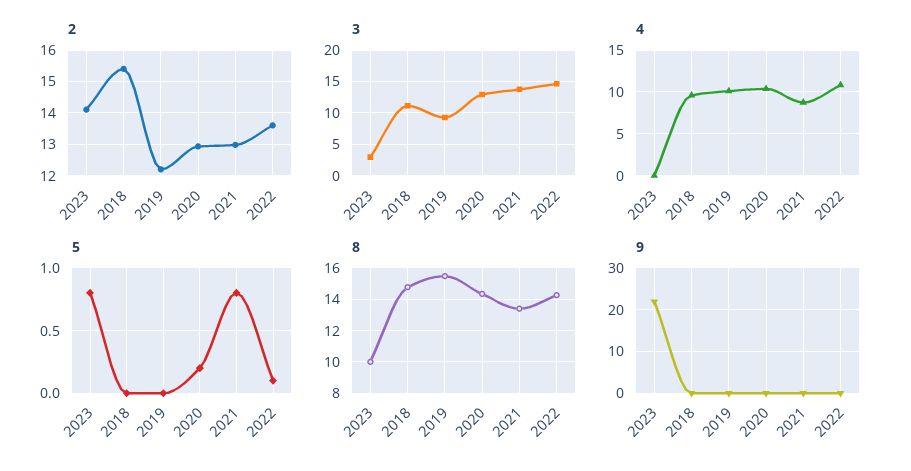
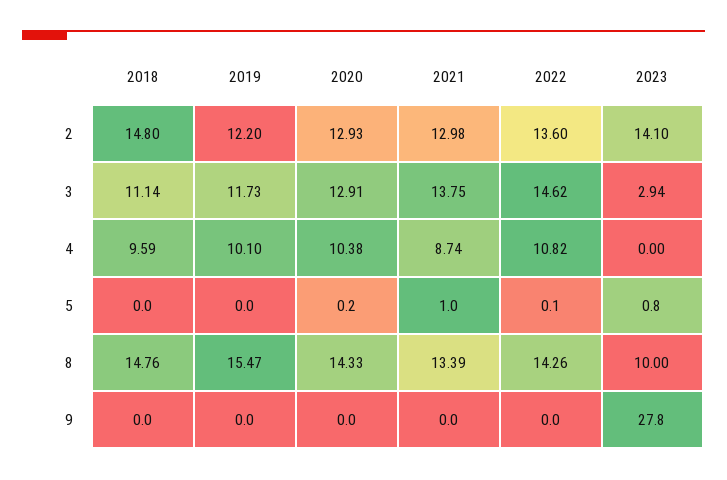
  {
    "2": {
      "2023": 14.1,
-     "2018": 15.4,
+     "2018": 14.8,
      "2019": 12.2,
      "2020": 12.93,
      "2021": 12.98,
      "2022": 13.6
    },
    "3": {
      "2023": 2.94,
      "2018": 11.14,
-     "2019": 9,
+     "2019": 11.73,
      "2020": 12.91,
      "2021": 13.75,
      "2022": 14.62
    },
    "4": {
      "2023": 0,
      "2018": 9.59,
      "2019": 10.1,
      "2020": 10.38,
      "2021": 8.74,
      "2022": 10.82
    },
    "5": {
      "2023": 0.8,
      "2018": 0,
      "2019": 0,
      "2020": 0.2,
-     "2021": 0.8,
+     "2021": 1,
      "2022": 0.1
    },
    "8": {
      "2023": 10,
      "2018": 14.76,
      "2019": 15.47,
      "2020": 14.33,
      "2021": 13.39,
      "2022": 14.26
    },
    "9": {
-     "2023": 22,
+     "2023": 27.8,
      "2018": 0,
      "2019": 0,
      "2020": 0,
      "2021": 0,
      "2022": 0
    }
  }

